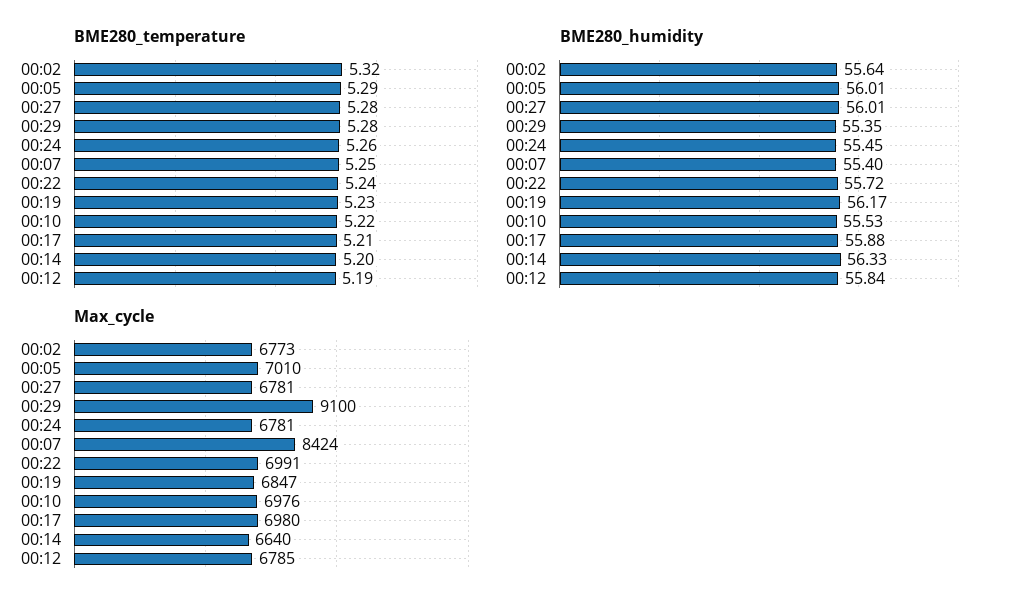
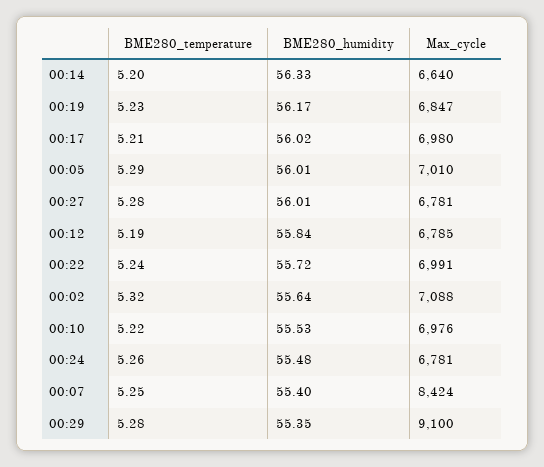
  {
    "BME280_temperature": {
      "00:02": 5.32,
      "00:05": 5.29,
      "00:27": 5.28,
      "00:29": 5.28,
      "00:24": 5.26,
      "00:07": 5.25,
      "00:22": 5.24,
      "00:19": 5.23,
      "00:10": 5.22,
      "00:17": 5.21,
      "00:14": 5.2,
      "00:12": 5.19
    },
    "BME280_humidity": {
      "00:02": 55.64,
      "00:05": 56.01,
      "00:27": 56.01,
      "00:29": 55.35,
-     "00:24": 55.45,
+     "00:24": 55.48,
      "00:07": 55.4,
      "00:22": 55.72,
      "00:19": 56.17,
      "00:10": 55.53,
-     "00:17": 55.88,
+     "00:17": 56.02,
      "00:14": 56.33,
      "00:12": 55.84
    },
    "Max_cycle": {
-     "00:02": 6773,
+     "00:02": 7088,
      "00:05": 7010,
      "00:27": 6781,
      "00:29": 9100,
      "00:24": 6781,
      "00:07": 8424,
      "00:22": 6991,
      "00:19": 6847,
      "00:10": 6976,
      "00:17": 6980,
      "00:14": 6640,
      "00:12": 6785
    }
  }

